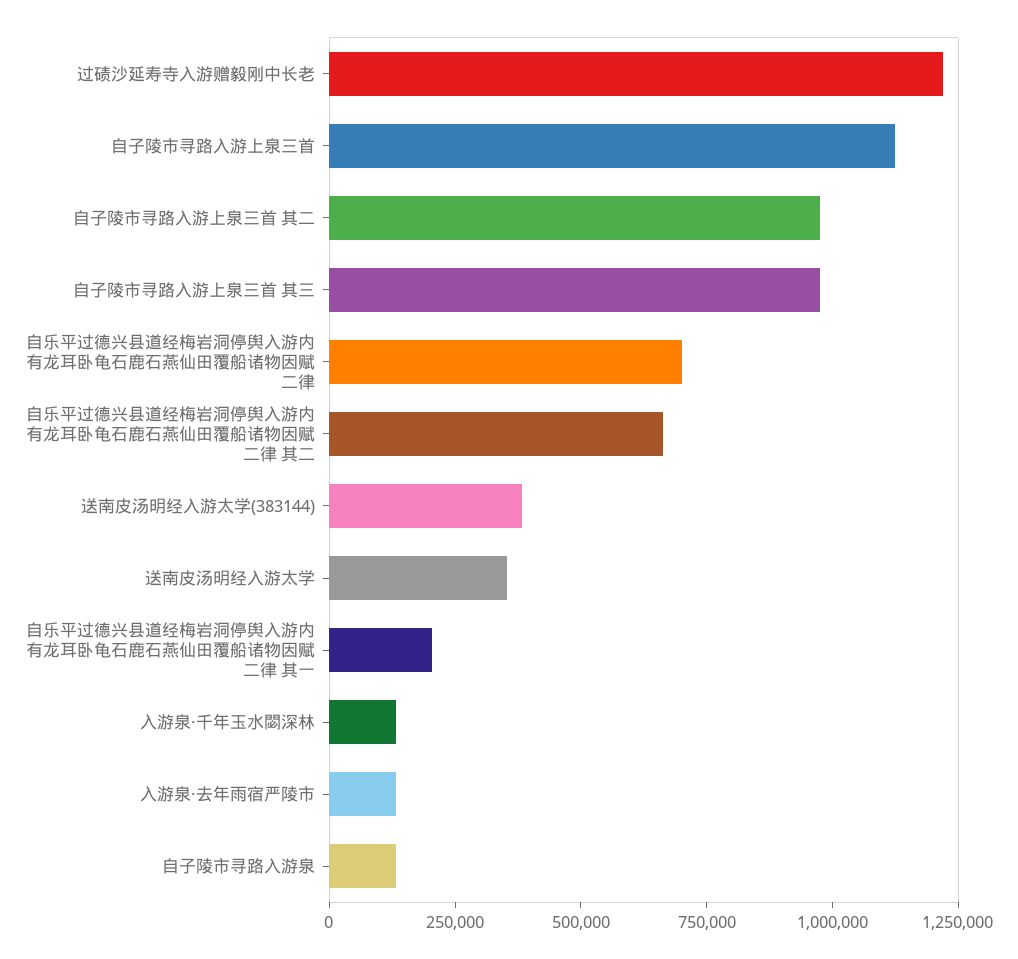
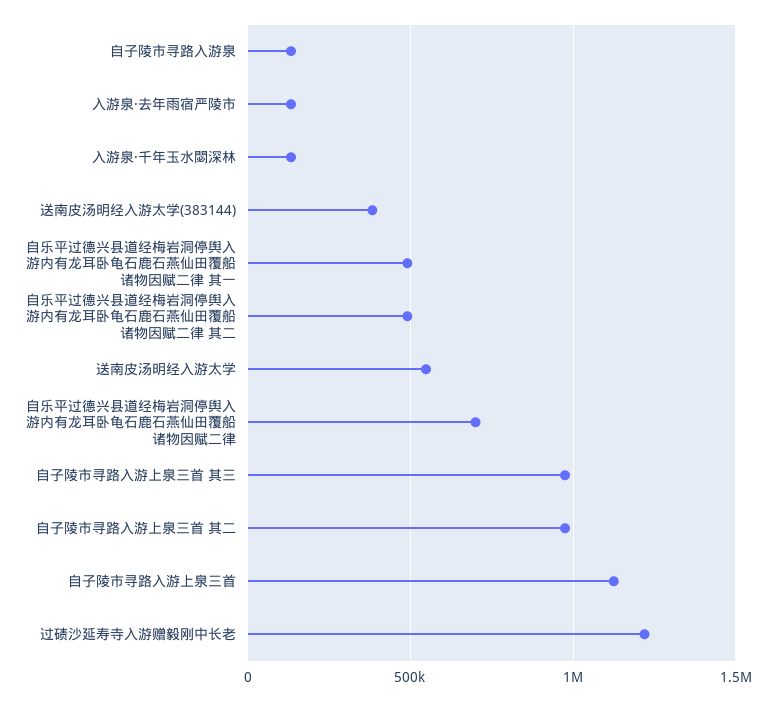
  {
    "过碛沙延寿寺入游赠毅刚中长老": 1200000,
    "自子陵市寻路入游上泉三首": 1100000,
    "自子陵市寻路入游上泉三首 其二": 950000,
    "自子陵市寻路入游上泉三首 其三": 950000,
    "自乐平过德兴县道经梅岩洞停舆入游内有龙耳卧龟石鹿石燕仙田覆船诸物因赋二律": 700000,
-   "自乐平过德兴县道经梅岩洞停舆入游内有龙耳卧龟石鹿石燕仙田覆船诸物因赋二律 其二": 650000,
+   "自乐平过德兴县道经梅岩洞停舆入游内有龙耳卧龟石鹿石燕仙田覆船诸物因赋二律 其二": 500000,
    "送南皮汤明经入游太学(383144)": 400000,
-   "送南皮汤明经入游太学": 350000,
+   "送南皮汤明经入游太学": 550000,
-   "自乐平过德兴县道经梅岩洞停舆入游内有龙耳卧龟石鹿石燕仙田覆船诸物因赋二律 其一": 200000,
+   "自乐平过德兴县道经梅岩洞停舆入游内有龙耳卧龟石鹿石燕仙田覆船诸物因赋二律 其一": 500000,
    "入游泉·千年玉水閟深林": 150000,
    "入游泉·去年雨宿严陵市": 150000,
    "自子陵市寻路入游泉": 150000
  }

